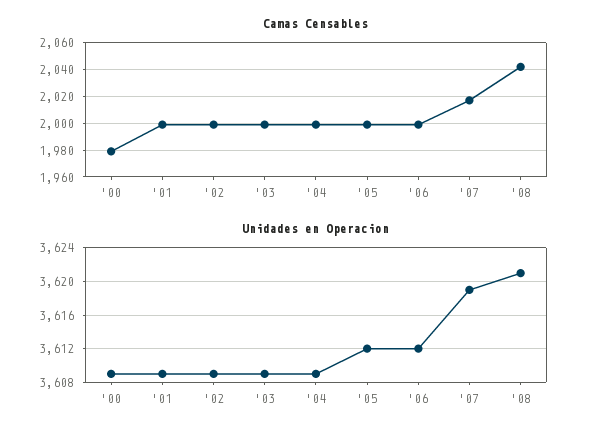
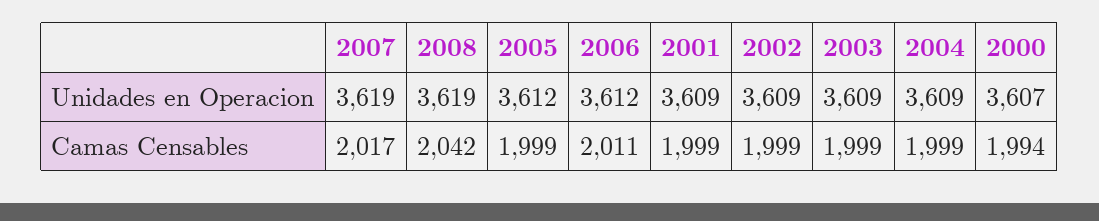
  {
    "Camas Censables": {
-     "'00": 1980,
+     "'00": 1994,
      "'01": 1999,
      "'02": 1999,
      "'03": 1999,
      "'04": 1999,
      "'05": 1999,
-     "'06": 2000,
+     "'06": 2011,
      "'07": 2017,
      "'08": 2042
    },
    "Unidades en Operacion": {
-     "'00": 3609,
+     "'00": 3607,
      "'01": 3609,
      "'02": 3609,
      "'03": 3609,
      "'04": 3609,
      "'05": 3612,
      "'06": 3612,
      "'07": 3619,
-     "'08": 3621
+     "'08": 3619
    }
  }

